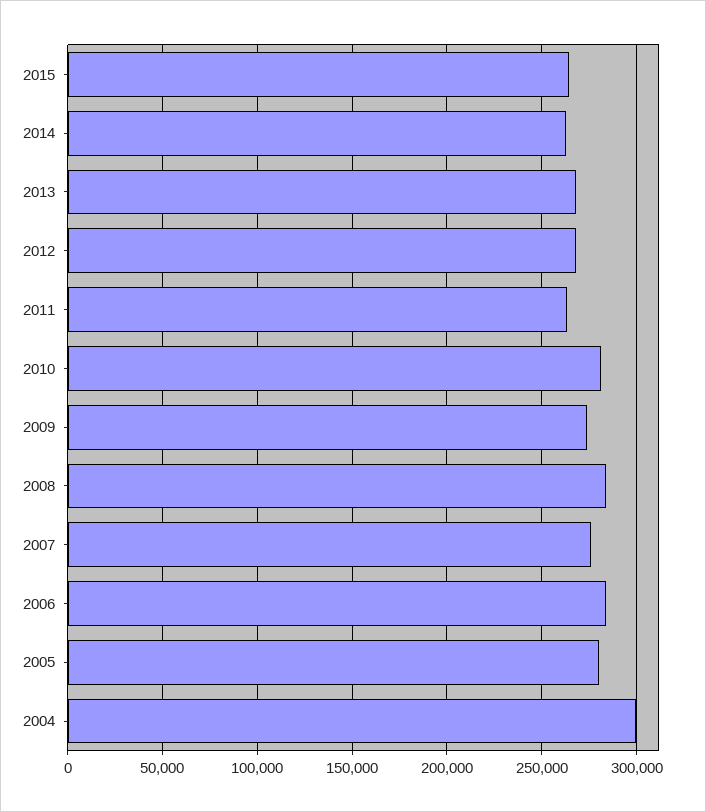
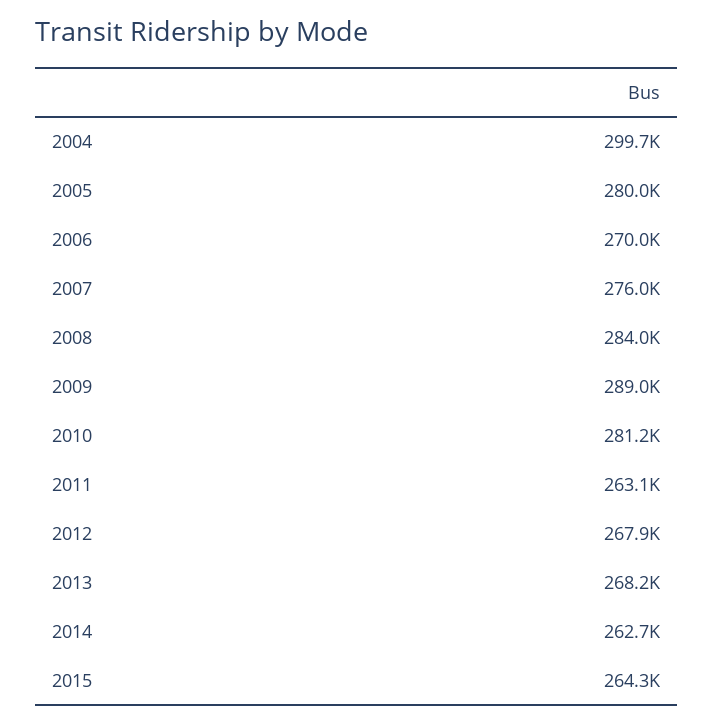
  {
    "2015": 264300,
    "2014": 262700,
    "2013": 268200,
    "2012": 267900,
    "2011": 263100,
    "2010": 281200,
-   "2009": 275000,
+   "2009": 289000,
    "2008": 284000,
    "2007": 276000,
-   "2006": 285000,
+   "2006": 270000,
    "2005": 280000,
    "2004": 299700
  }

